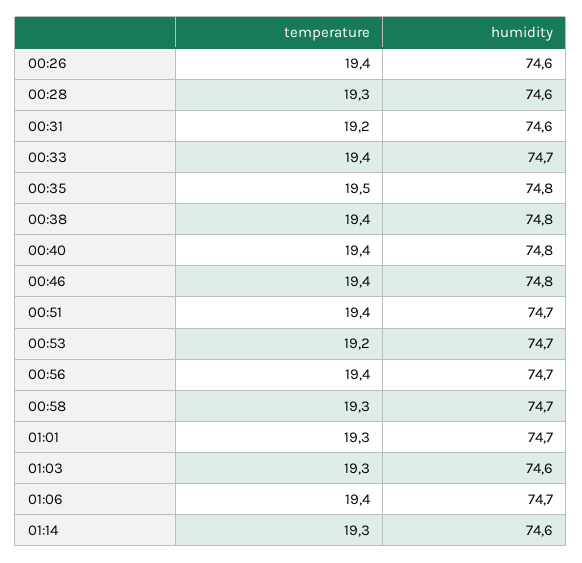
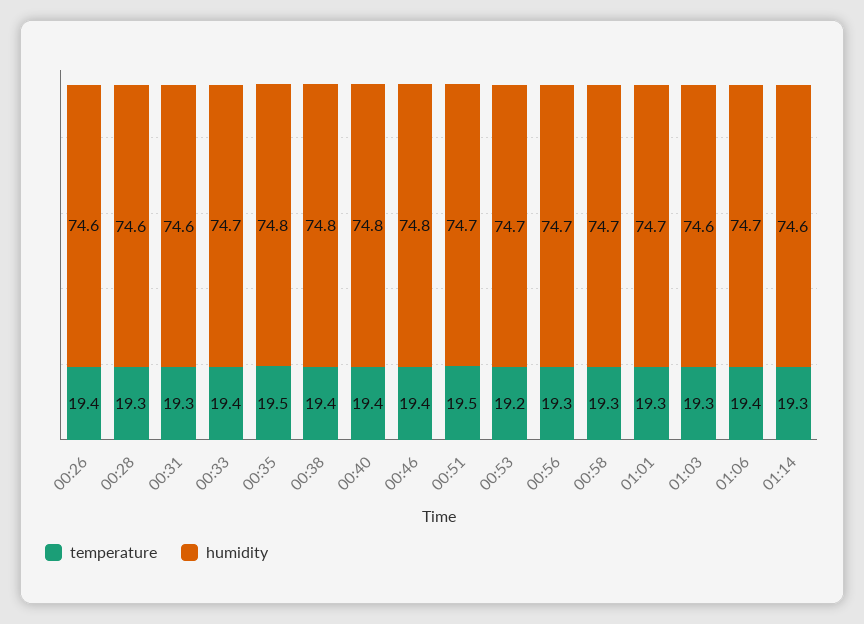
  {
    "temperature": {
      "00:26": 19.4,
      "00:28": 19.3,
-     "00:31": 19.2,
+     "00:31": 19.3,
      "00:33": 19.4,
      "00:35": 19.5,
      "00:38": 19.4,
      "00:40": 19.4,
      "00:46": 19.4,
-     "00:51": 19.4,
+     "00:51": 19.5,
      "00:53": 19.2,
-     "00:56": 19.4,
+     "00:56": 19.3,
      "00:58": 19.3,
      "01:01": 19.3,
      "01:03": 19.3,
      "01:06": 19.4,
      "01:14": 19.3
    },
    "humidity": {
      "00:26": 74.6,
      "00:28": 74.6,
      "00:31": 74.6,
      "00:33": 74.7,
      "00:35": 74.8,
      "00:38": 74.8,
      "00:40": 74.8,
      "00:46": 74.8,
      "00:51": 74.7,
      "00:53": 74.7,
      "00:56": 74.7,
      "00:58": 74.7,
      "01:01": 74.7,
      "01:03": 74.6,
      "01:06": 74.7,
      "01:14": 74.6
    }
  }

